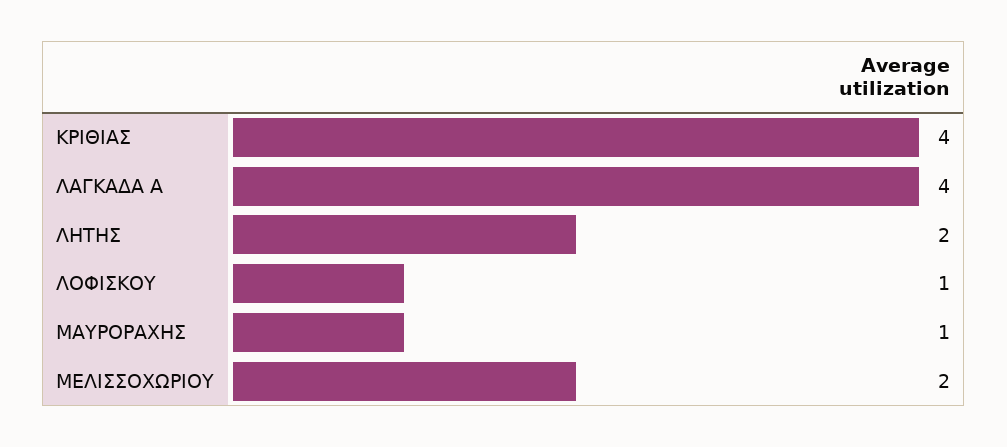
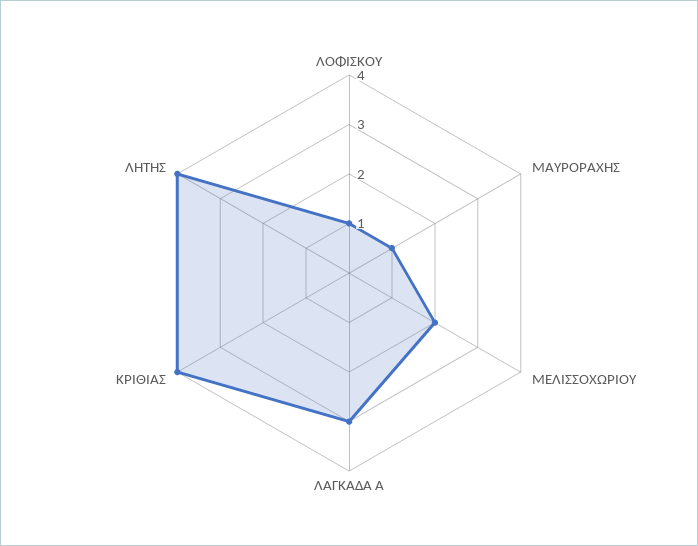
  {
    "ΚΡΙΘΙΑΣ": 4,
-   "ΛΑΓΚΑΔΑ Α": 4,
+   "ΛΑΓΚΑΔΑ Α": 3,
-   "ΛΗΤΗΣ": 2,
+   "ΛΗΤΗΣ": 4,
    "ΛΟΦΙΣΚΟΥ": 1,
    "ΜΑΥΡΟΡΑΧΗΣ": 1,
    "ΜΕΛΙΣΣΟΧΩΡΙΟΥ": 2
  }

